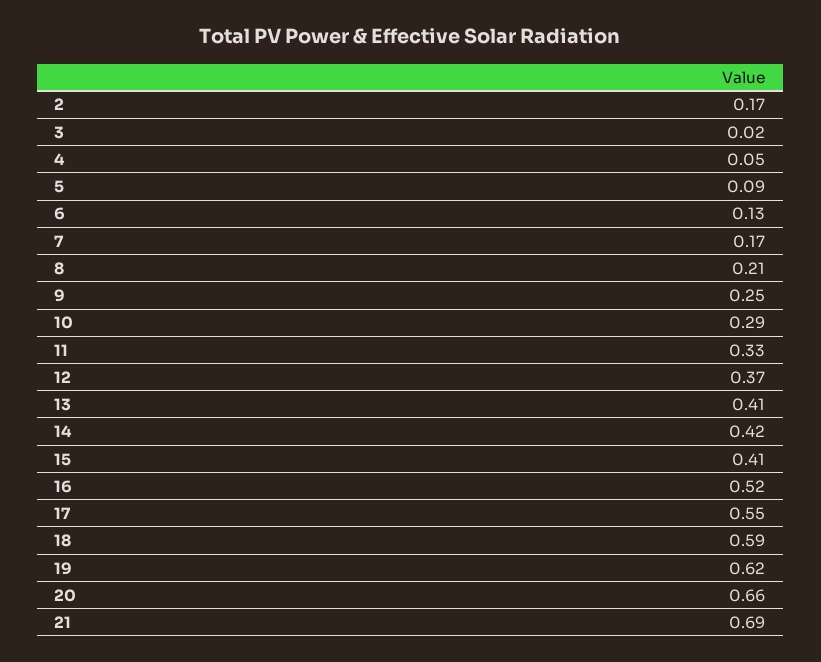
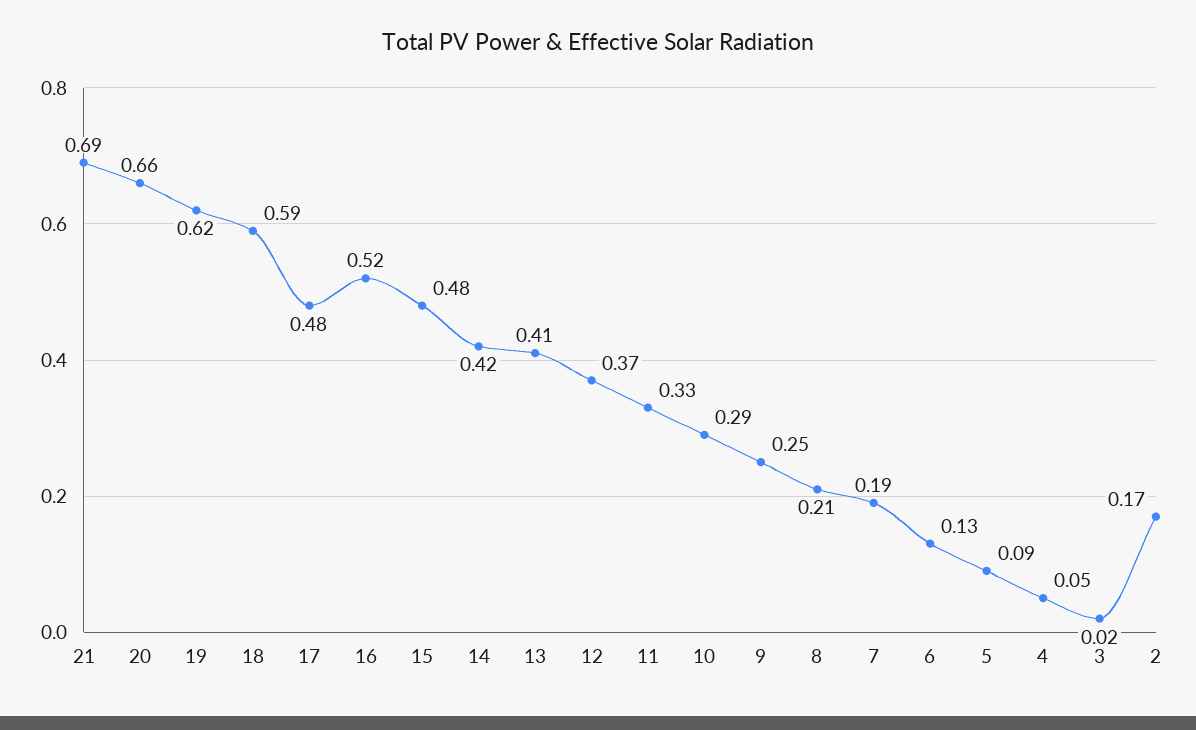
  {
    "2": 0.17,
    "3": 0.02,
    "4": 0.05,
    "5": 0.09,
    "6": 0.13,
-   "7": 0.17,
+   "7": 0.19,
    "8": 0.21,
    "9": 0.25,
    "10": 0.29,
    "11": 0.33,
    "12": 0.37,
    "13": 0.41,
    "14": 0.42,
-   "15": 0.41,
+   "15": 0.48,
    "16": 0.52,
-   "17": 0.55,
+   "17": 0.48,
    "18": 0.59,
    "19": 0.62,
    "20": 0.66,
    "21": 0.69
  }

